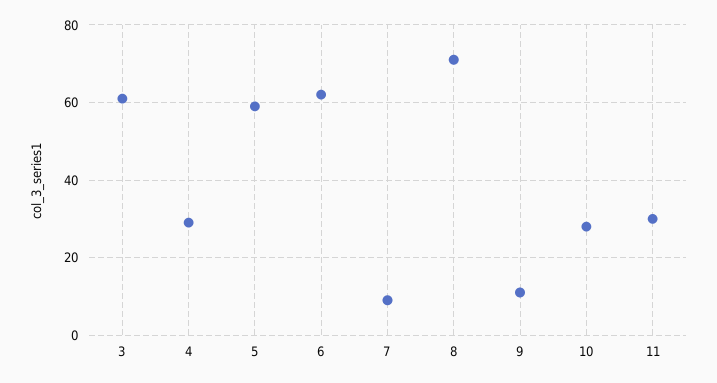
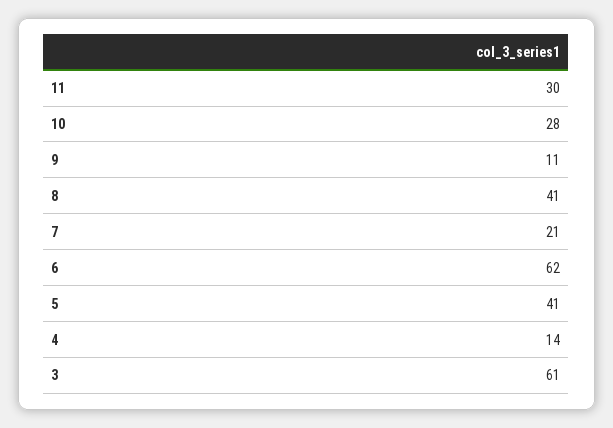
  {
    "3": 61,
-   "4": 30,
+   "4": 14,
-   "5": 60,
+   "5": 41,
    "6": 62,
-   "7": 10,
+   "7": 21,
-   "8": 70,
+   "8": 41,
    "9": 11,
    "10": 28,
    "11": 30
  }

